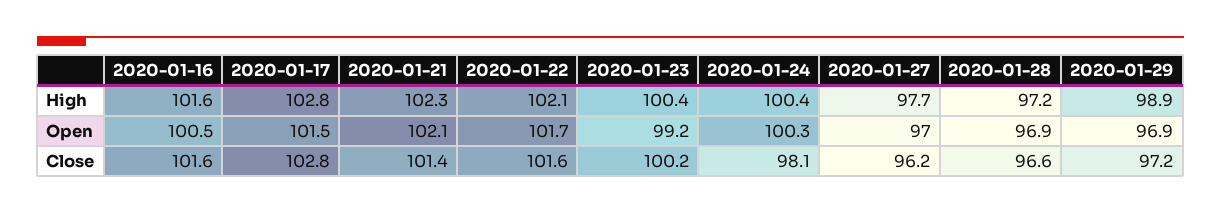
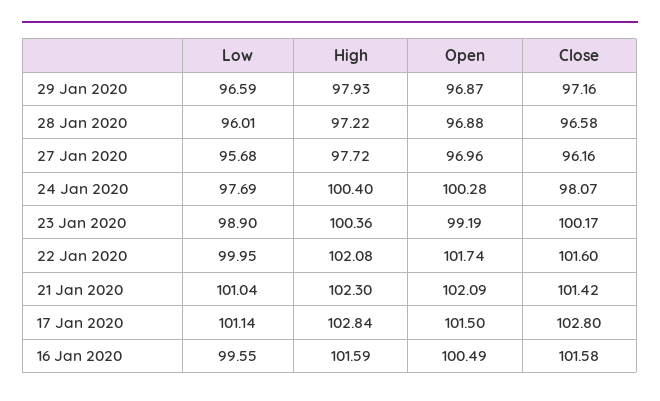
  {
    "2020-01-16": {
      "High": 101.59,
      "Open": 100.49,
-     "Close": 101.58
+     "Close": 101.58,
+     "Low": 99.55
    },
    "2020-01-17": {
      "High": 102.84,
      "Open": 101.5,
-     "Close": 102.8
+     "Close": 102.8,
+     "Low": 101.14
    },
    "2020-01-21": {
      "High": 102.3,
      "Open": 102.09,
-     "Close": 101.42
+     "Close": 101.42,
+     "Low": 101.04
    },
    "2020-01-22": {
      "High": 102.08,
      "Open": 101.74,
-     "Close": 101.6
+     "Close": 101.6,
+     "Low": 99.95
    },
    "2020-01-23": {
      "High": 100.36,
      "Open": 99.19,
-     "Close": 100.17
+     "Close": 100.17,
+     "Low": 98.9
    },
    "2020-01-24": {
      "High": 100.4,
      "Open": 100.28,
-     "Close": 98.07
+     "Close": 98.07,
+     "Low": 97.69
    },
    "2020-01-27": {
      "High": 97.72,
      "Open": 96.96,
-     "Close": 96.16
+     "Close": 96.16,
+     "Low": 95.68
    },
    "2020-01-28": {
      "High": 97.22,
      "Open": 96.88,
-     "Close": 96.58
+     "Close": 96.58,
+     "Low": 96.01
    },
    "2020-01-29": {
-     "High": 98.9,
+     "High": 97.93,
      "Open": 96.87,
-     "Close": 97.16
+     "Close": 97.16,
+     "Low": 96.59
    }
  }

